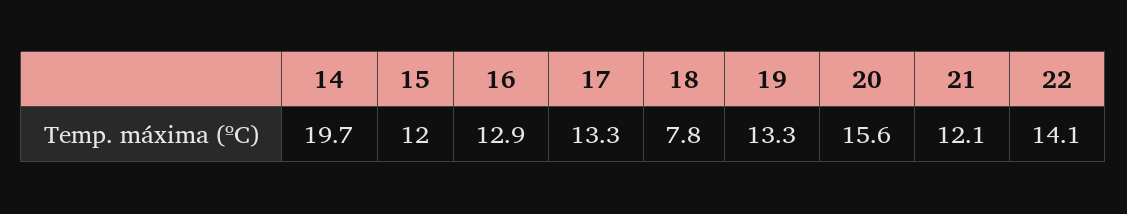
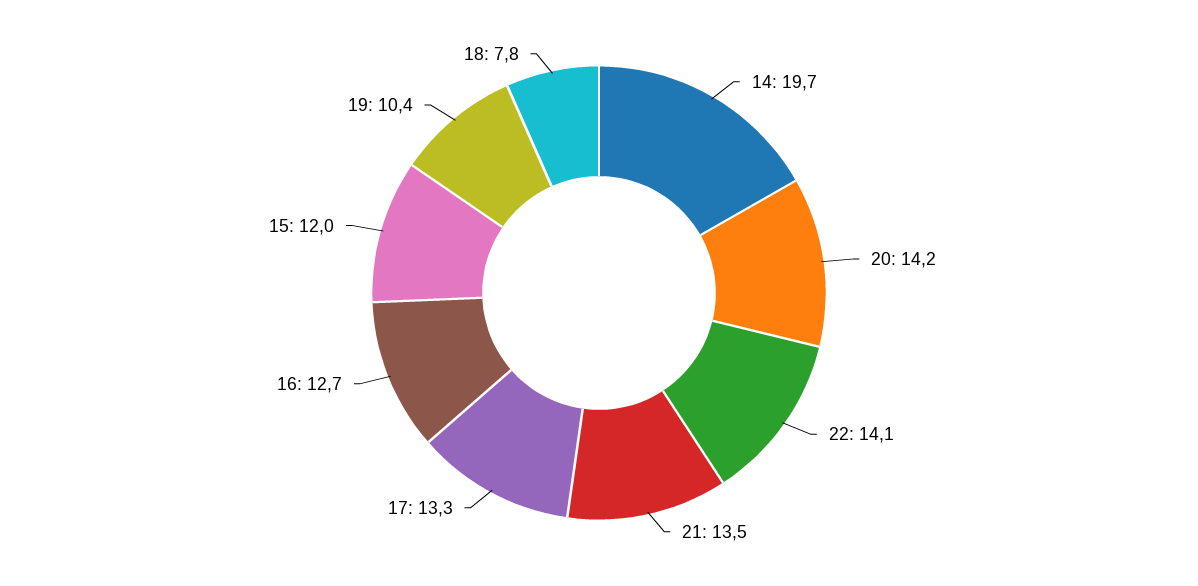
  {
    "14": 19.7,
    "15": 12,
-   "16": 12.9,
+   "16": 12.7,
    "17": 13.3,
    "18": 7.8,
-   "19": 13.3,
+   "19": 10.4,
-   "20": 15.6,
+   "20": 14.2,
-   "21": 12.1,
+   "21": 13.5,
    "22": 14.1
  }

